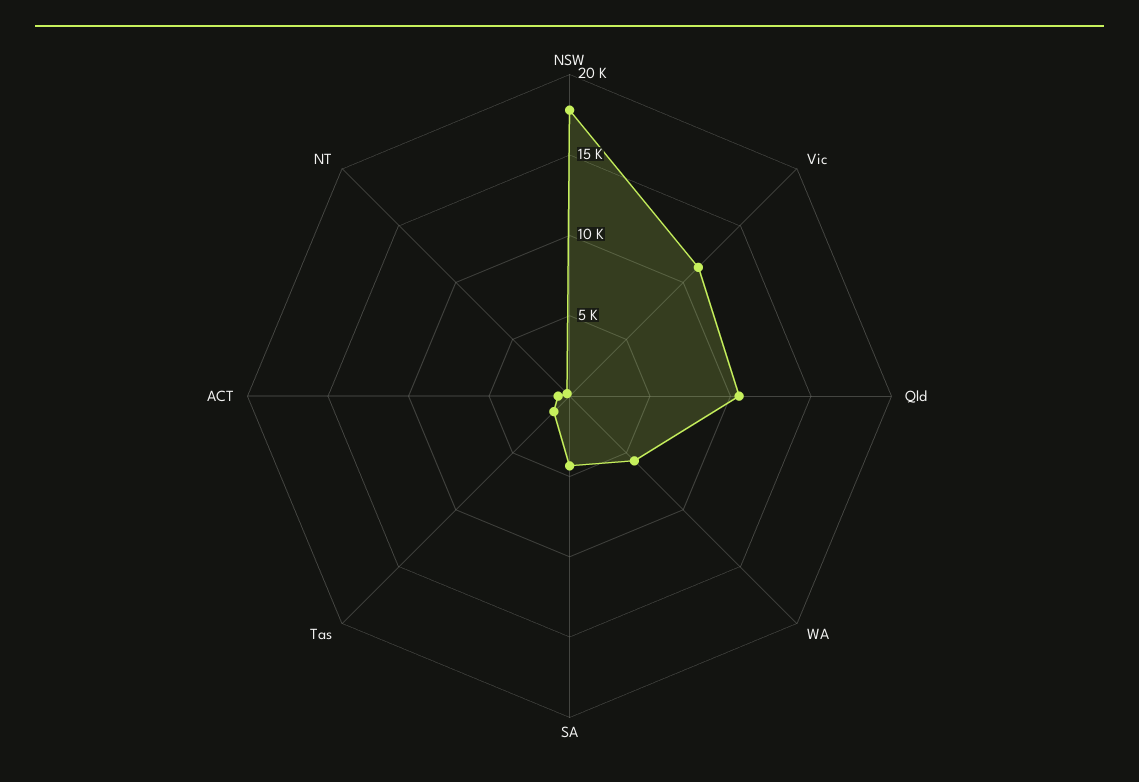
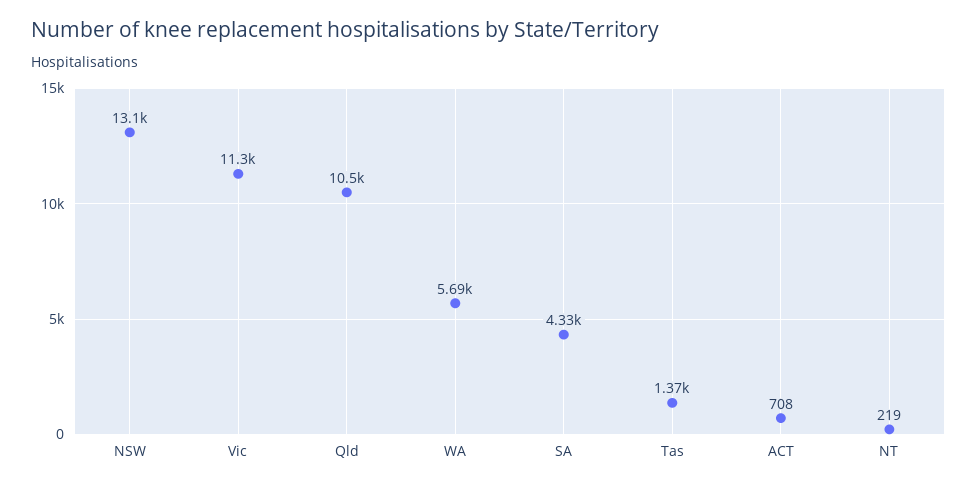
  {
-   "NSW": 18000,
+   "NSW": 13100,
    "Vic": 11300,
    "Qld": 10500,
    "WA": 5690,
    "SA": 4330,
    "Tas": 1370,
    "ACT": 708,
    "NT": 219
  }

